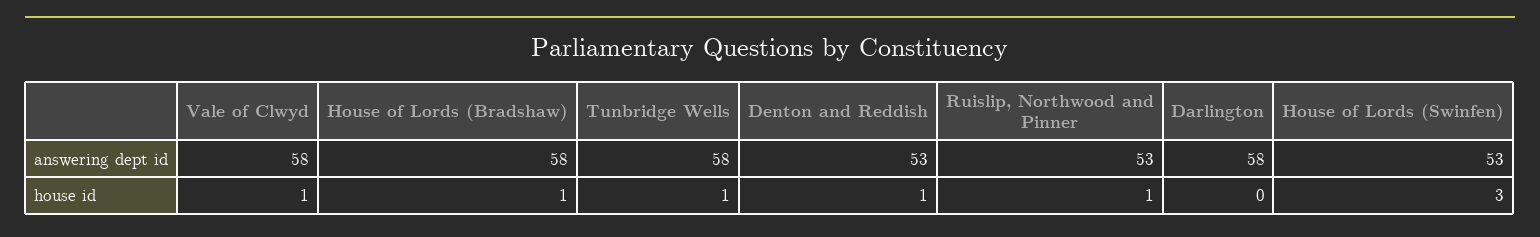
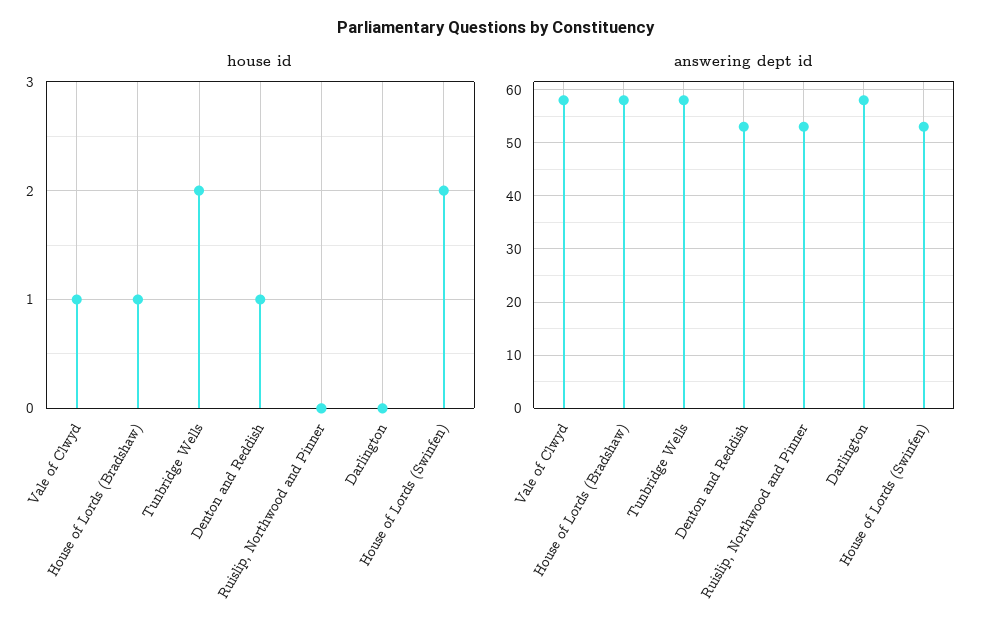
  {
    "answering dept id": {
      "Vale of Clwyd": 58,
      "House of Lords (Bradshaw)": 58,
      "Tunbridge Wells": 58,
      "Denton and Reddish": 53,
      "Ruislip, Northwood and Pinner": 53,
      "Darlington": 58,
      "House of Lords (Swinfen)": 53
    },
    "house id": {
      "Vale of Clwyd": 1,
      "House of Lords (Bradshaw)": 1,
-     "Tunbridge Wells": 1,
+     "Tunbridge Wells": 2,
      "Denton and Reddish": 1,
-     "Ruislip, Northwood and Pinner": 1,
+     "Ruislip, Northwood and Pinner": 0,
      "Darlington": 0,
-     "House of Lords (Swinfen)": 3
+     "House of Lords (Swinfen)": 2
    }
  }

